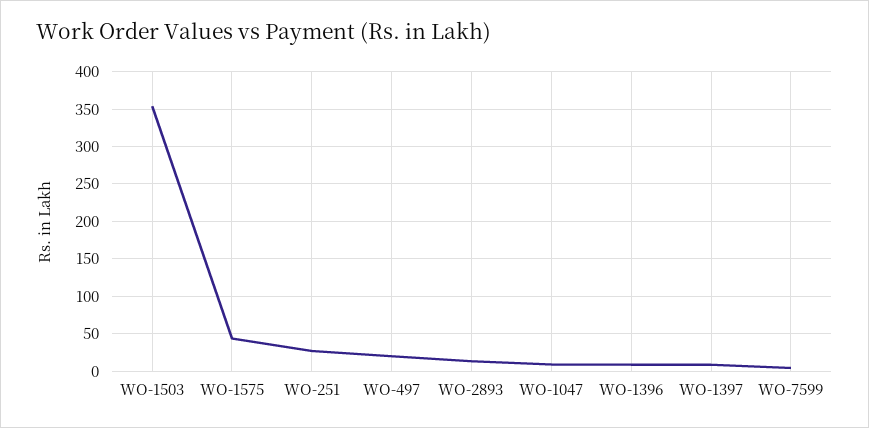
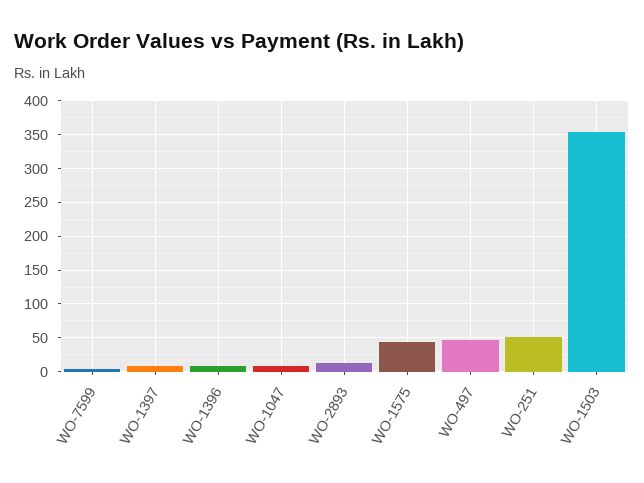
  {
    "WO-1503": 350,
    "WO-1575": 40,
-   "WO-251": 30,
+   "WO-251": 50,
-   "WO-497": 20,
+   "WO-497": 50,
    "WO-2893": 10,
    "WO-1047": 10,
    "WO-1396": 10,
    "WO-1397": 10,
    "WO-7599": 0
  }

